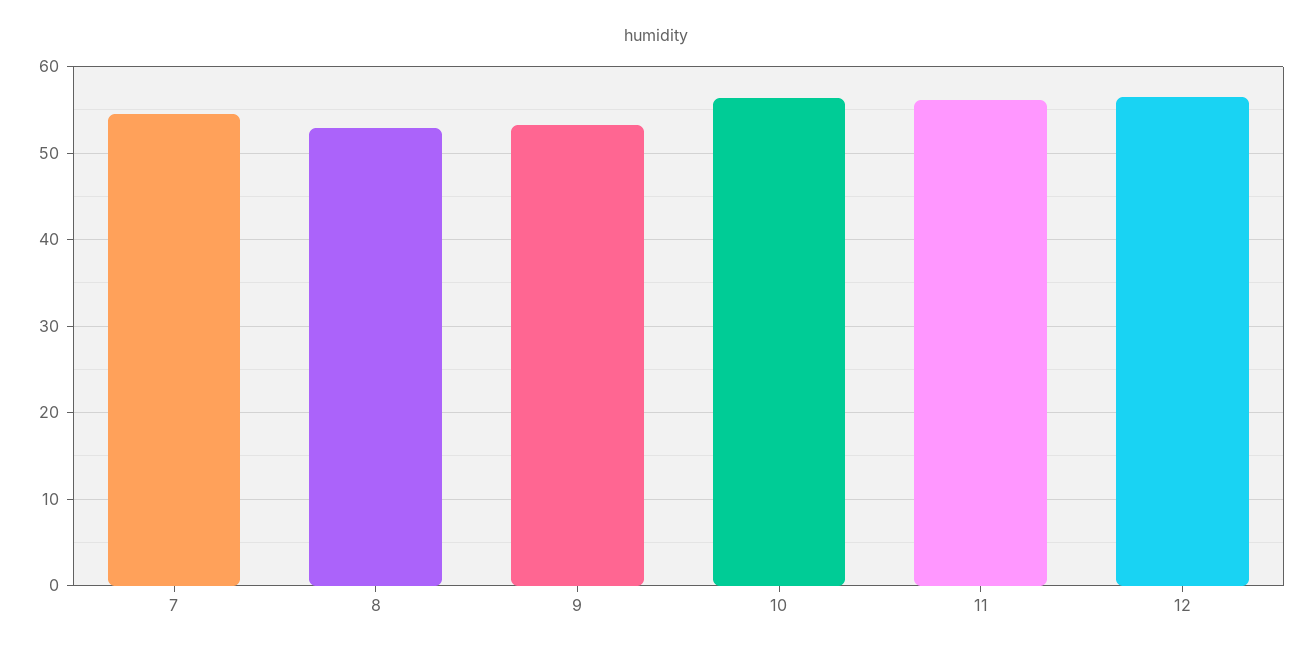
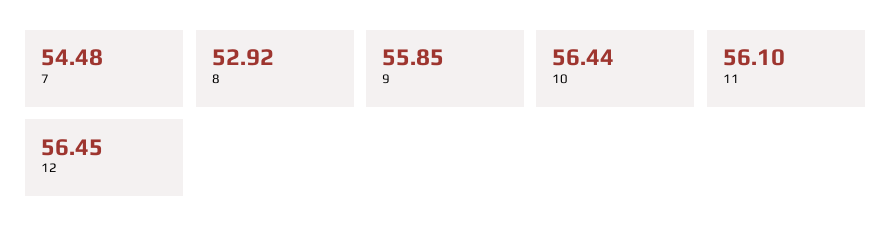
  {
    "7": 54.48,
    "8": 52.92,
-   "9": 53,
+   "9": 55.85,
    "10": 56.44,
    "11": 56.1,
    "12": 56.45
  }

